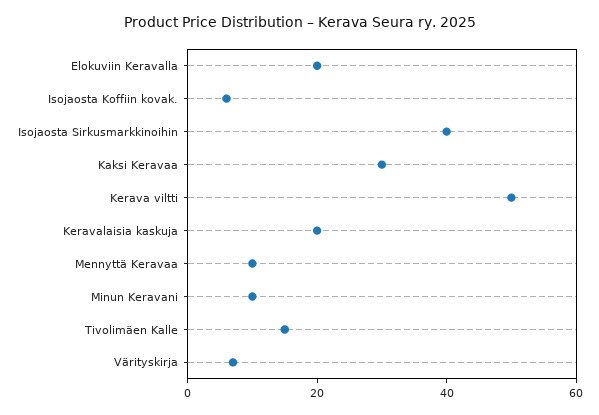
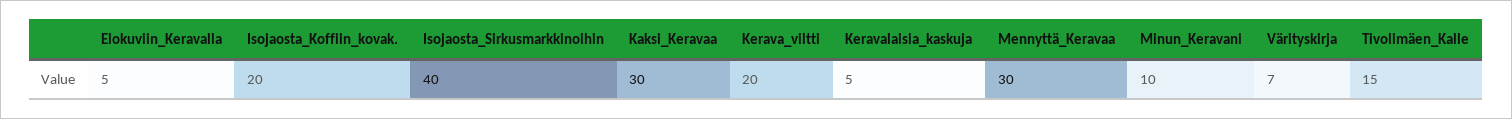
  {
-   "Elokuviin Keravalla": 20,
+   "Elokuviin Keravalla": 5,
-   "Isojaosta Koffiin kovak.": 5,
+   "Isojaosta Koffiin kovak.": 20,
    "Isojaosta Sirkusmarkkinoihin": 40,
    "Kaksi Keravaa": 30,
-   "Kerava viltti": 50,
+   "Kerava viltti": 20,
-   "Keravalaisia kaskuja": 20,
+   "Keravalaisia kaskuja": 5,
-   "Mennyttä Keravaa": 10,
+   "Mennyttä Keravaa": 30,
    "Minun Keravani": 10,
    "Tivolimäen Kalle": 15,
    "Värityskirja": 7
  }

